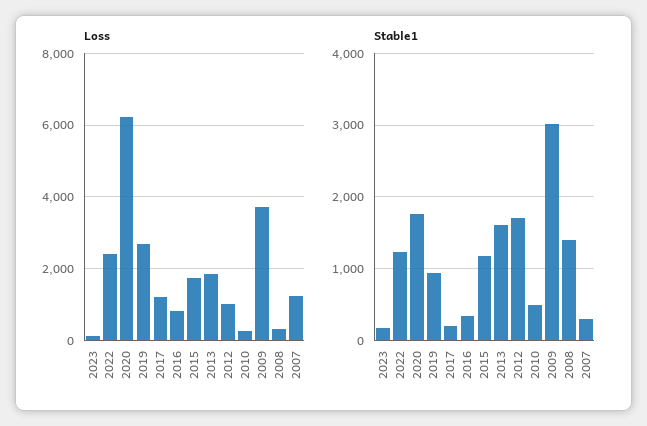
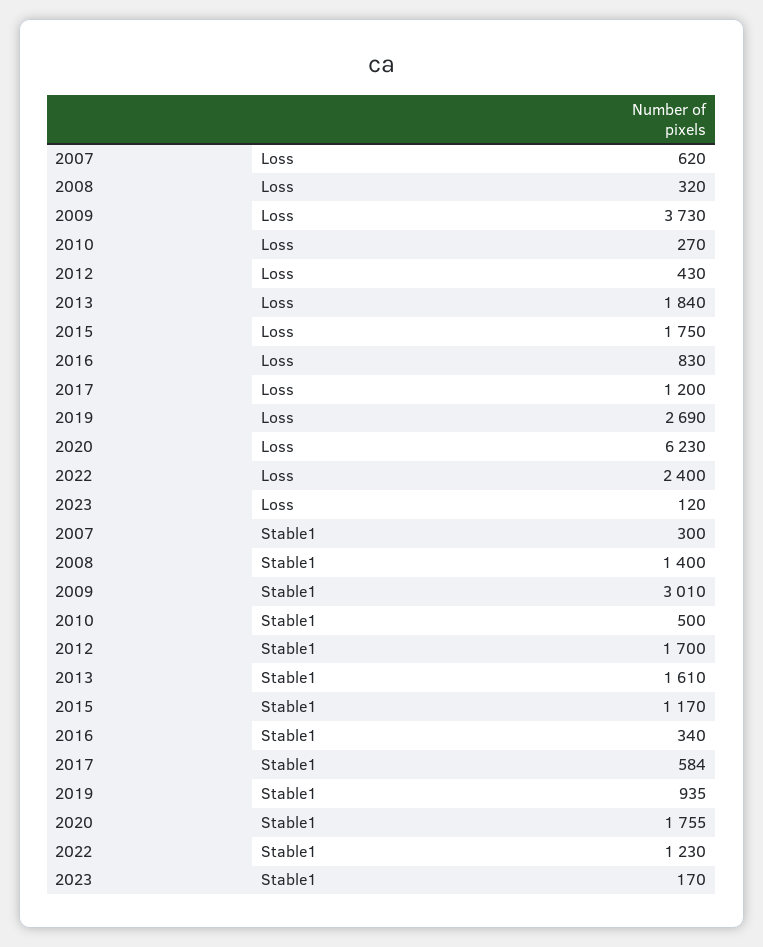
  {
    "Loss": {
      "2023": 120,
      "2022": 2400,
      "2020": 6230,
      "2019": 2690,
      "2017": 1200,
      "2016": 830,
      "2015": 1750,
      "2013": 1840,
-     "2012": 1000,
+     "2012": 430,
      "2010": 270,
      "2009": 3730,
      "2008": 320,
-     "2007": 1200
+     "2007": 620
    },
    "Stable1": {
      "2023": 170,
      "2022": 1230,
      "2020": 1755,
      "2019": 935,
-     "2017": 200,
+     "2017": 584,
      "2016": 340,
      "2015": 1170,
      "2013": 1610,
      "2012": 1700,
      "2010": 500,
      "2009": 3010,
      "2008": 1400,
      "2007": 300
    }
  }

